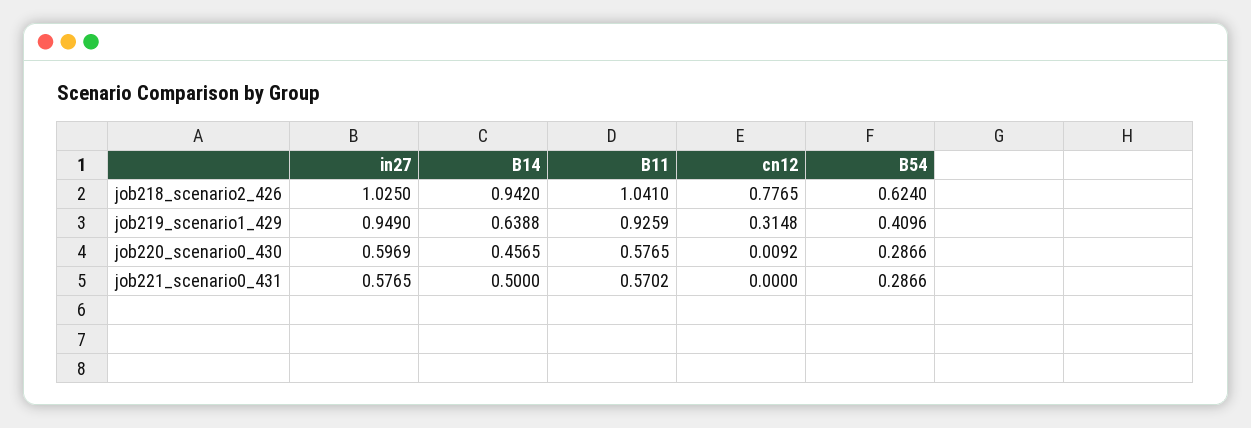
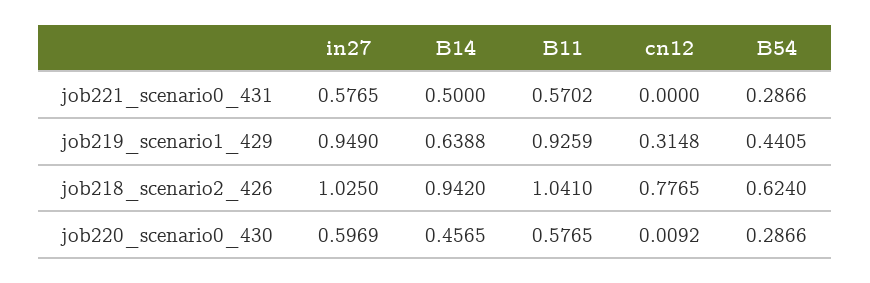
  {
    "in27": {
      "job218_scenario2_426": 1.025,
      "job219_scenario1_429": 0.949,
      "job220_scenario0_430": 0.5969,
      "job221_scenario0_431": 0.5765
    },
    "B14": {
      "job218_scenario2_426": 0.942,
      "job219_scenario1_429": 0.6388,
      "job220_scenario0_430": 0.4565,
      "job221_scenario0_431": 0.5
    },
    "B11": {
      "job218_scenario2_426": 1.041,
      "job219_scenario1_429": 0.9259,
      "job220_scenario0_430": 0.5765,
      "job221_scenario0_431": 0.5702
    },
    "cn12": {
      "job218_scenario2_426": 0.7765,
      "job219_scenario1_429": 0.3148,
      "job220_scenario0_430": 0.0092,
      "job221_scenario0_431": 0
    },
    "B54": {
      "job218_scenario2_426": 0.624,
-     "job219_scenario1_429": 0.4096,
+     "job219_scenario1_429": 0.4405,
      "job220_scenario0_430": 0.2866,
      "job221_scenario0_431": 0.2866
    }
  }

